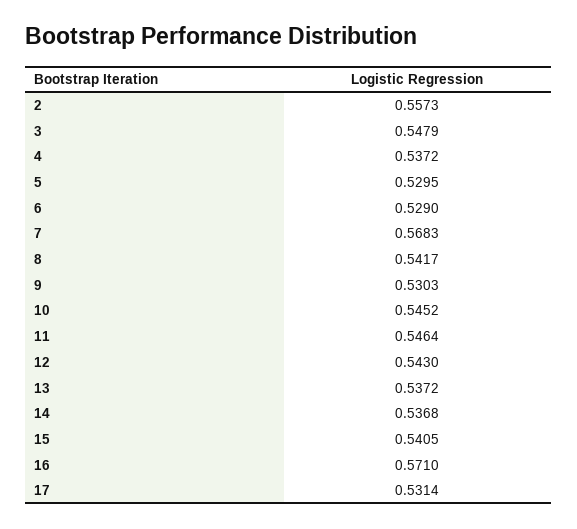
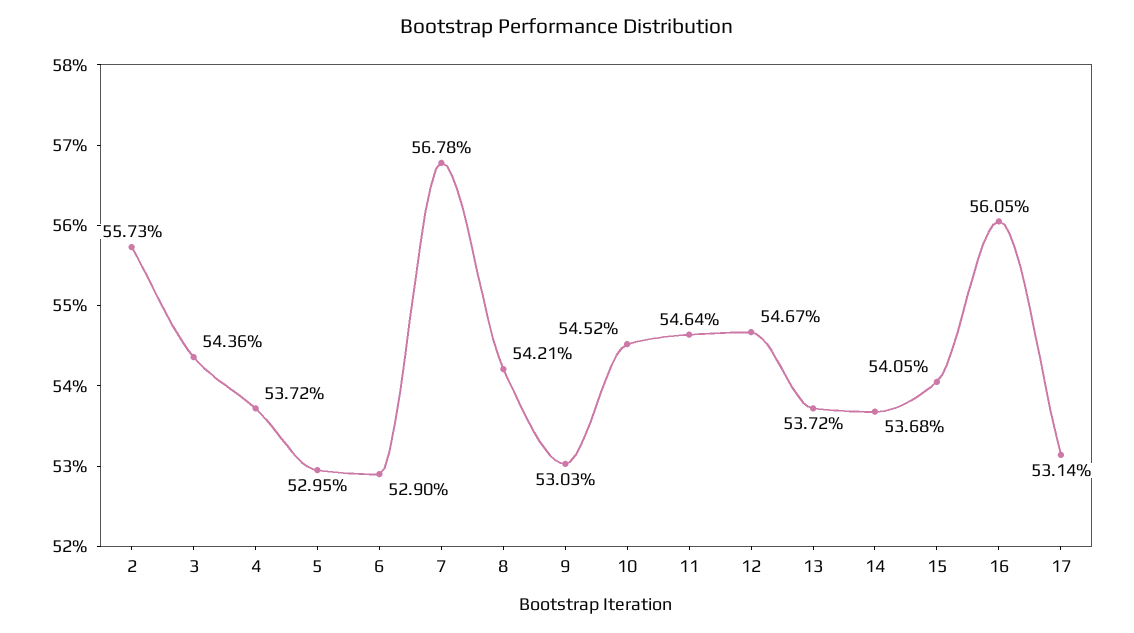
  {
    "2": 0.5573,
-   "3": 0.5479,
+   "3": 0.5436,
    "4": 0.5372,
    "5": 0.5295,
    "6": 0.529,
-   "7": 0.5683,
+   "7": 0.5678,
-   "8": 0.5417,
+   "8": 0.5421,
    "9": 0.5303,
    "10": 0.5452,
    "11": 0.5464,
-   "12": 0.543,
+   "12": 0.5467,
    "13": 0.5372,
    "14": 0.5368,
    "15": 0.5405,
-   "16": 0.571,
+   "16": 0.5605,
    "17": 0.5314
  }

